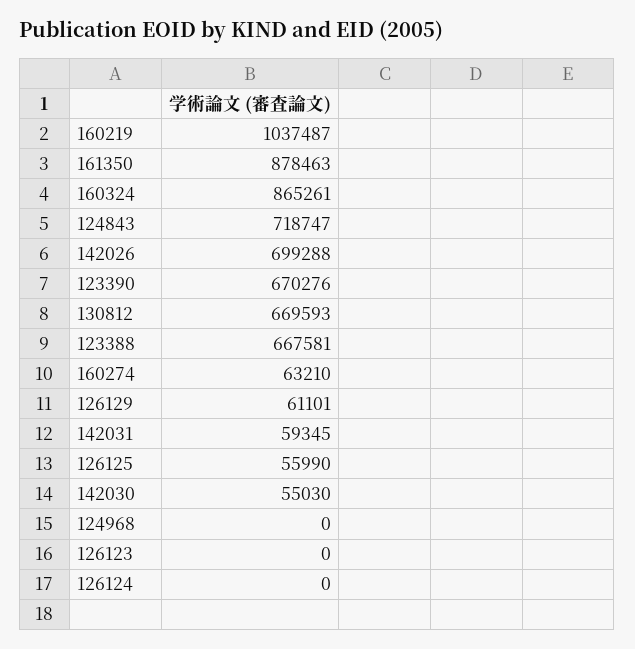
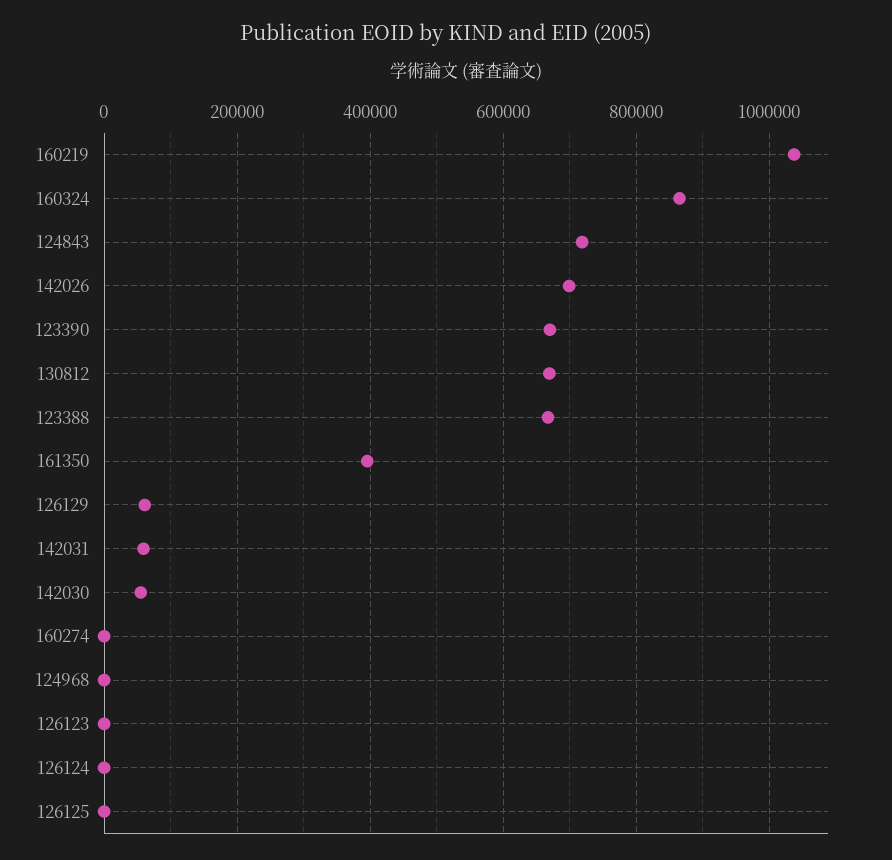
  {
    "160219": 1037487,
-   "161350": 878463,
+   "161350": 400000,
    "160324": 865261,
    "124843": 718747,
    "142026": 699288,
    "123390": 670276,
    "130812": 669593,
    "123388": 667581,
-   "160274": 63210,
+   "160274": 0,
    "126129": 61101,
    "142031": 59345,
-   "126125": 55990,
+   "126125": 0,
    "142030": 55030,
    "124968": 0,
    "126123": 0,
    "126124": 0
  }

